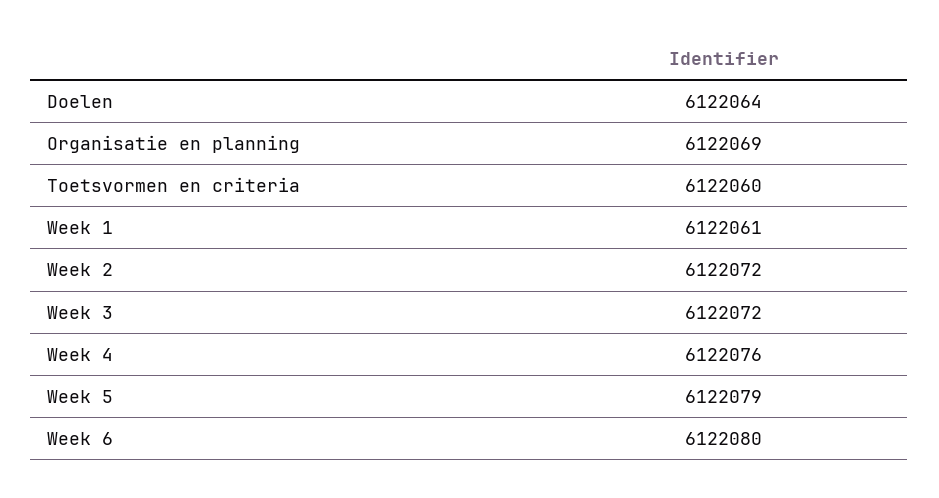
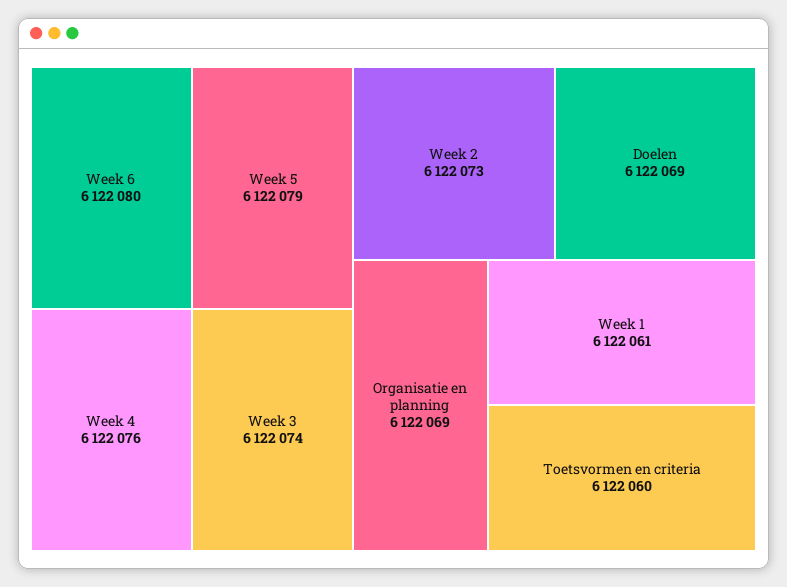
  {
-   "Doelen": 6122064,
+   "Doelen": 6122069,
    "Organisatie en planning": 6122069,
    "Toetsvormen en criteria": 6122060,
    "Week 1": 6122061,
-   "Week 2": 6122072,
+   "Week 2": 6122073,
-   "Week 3": 6122072,
+   "Week 3": 6122074,
    "Week 4": 6122076,
    "Week 5": 6122079,
    "Week 6": 6122080
  }

